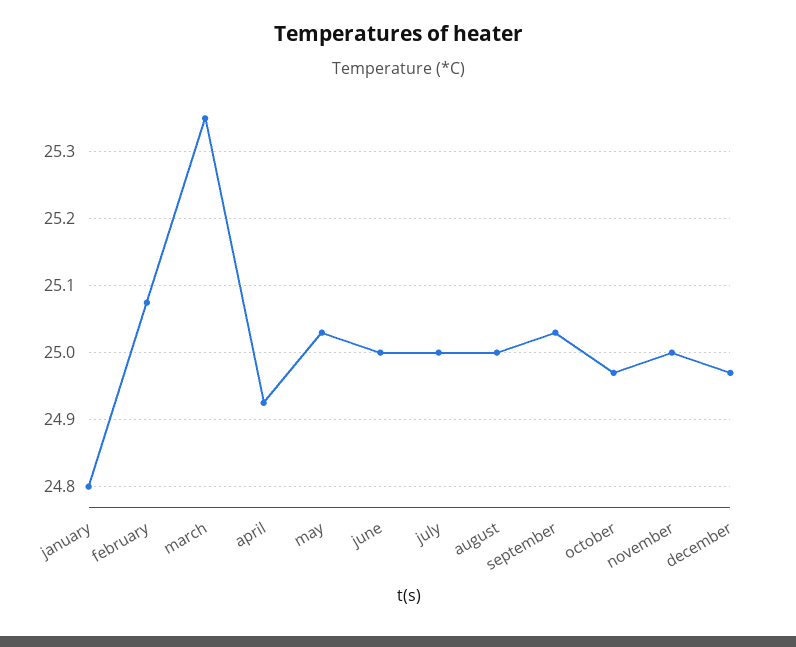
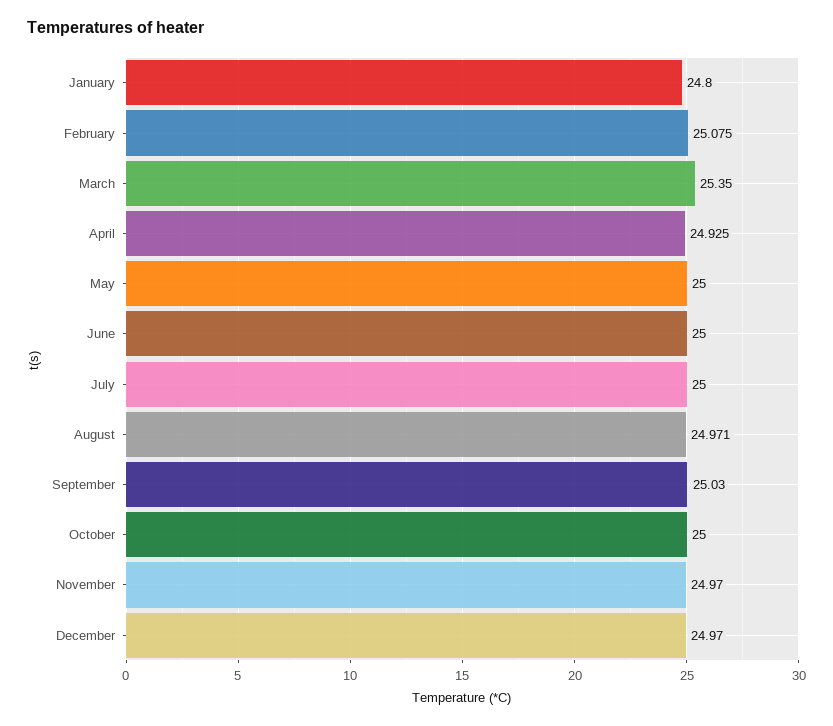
  {
    "january": 24.8,
    "february": 25.075,
    "march": 25.35,
    "april": 24.925,
-   "may": 25.03,
+   "may": 25,
    "june": 25,
    "july": 25,
-   "august": 25,
+   "august": 24.971,
    "september": 25.03,
-   "october": 24.97,
+   "october": 25,
-   "november": 25,
+   "november": 24.97,
    "december": 24.97
  }

